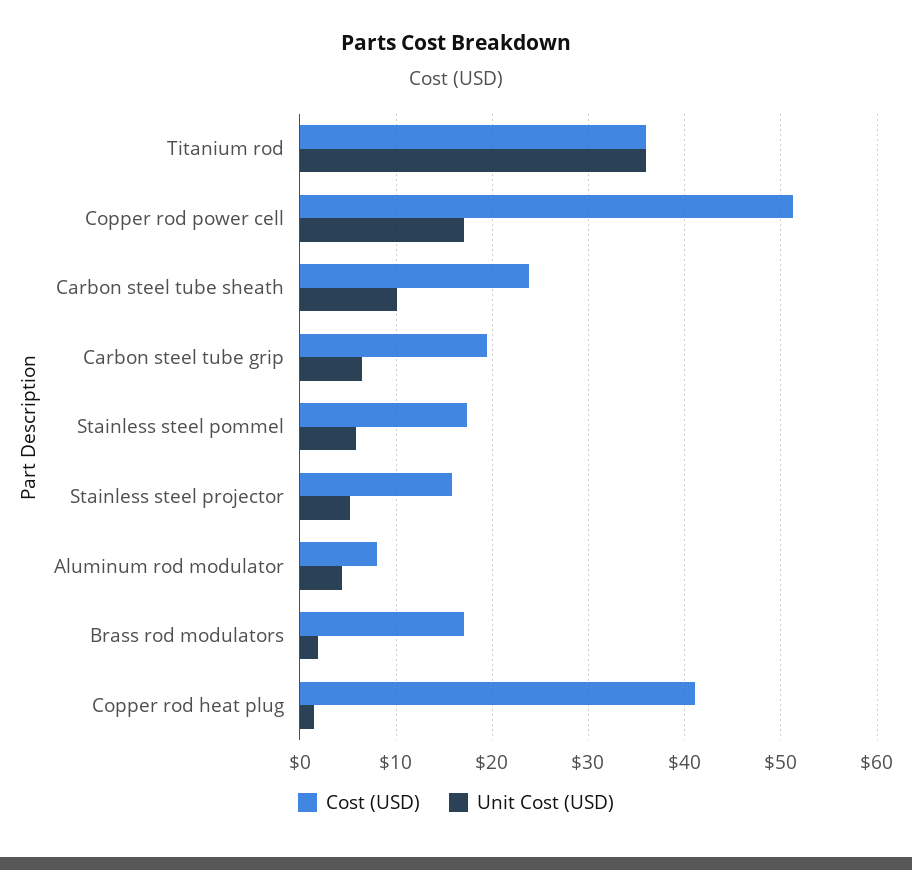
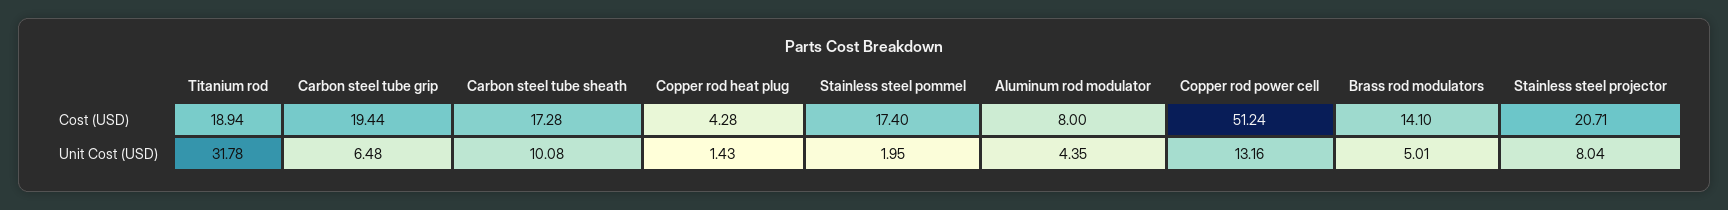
  {
    "Cost (USD)": {
-     "Titanium rod": 36,
+     "Titanium rod": 18.94,
      "Copper rod power cell": 51.24,
-     "Carbon steel tube sheath": 24,
+     "Carbon steel tube sheath": 17.28,
      "Carbon steel tube grip": 19.44,
      "Stainless steel pommel": 17.4,
-     "Stainless steel projector": 16,
+     "Stainless steel projector": 20.71,
      "Aluminum rod modulator": 8,
-     "Brass rod modulators": 17,
+     "Brass rod modulators": 14.1,
-     "Copper rod heat plug": 41
+     "Copper rod heat plug": 4.28
    },
    "Unit Cost (USD)": {
-     "Titanium rod": 36,
+     "Titanium rod": 31.78,
-     "Copper rod power cell": 17,
+     "Copper rod power cell": 13.16,
      "Carbon steel tube sheath": 10.08,
      "Carbon steel tube grip": 6.48,
-     "Stainless steel pommel": 6,
+     "Stainless steel pommel": 1.95,
-     "Stainless steel projector": 5,
+     "Stainless steel projector": 8.04,
      "Aluminum rod modulator": 4.35,
-     "Brass rod modulators": 2,
+     "Brass rod modulators": 5.01,
      "Copper rod heat plug": 1.43
    }
  }

